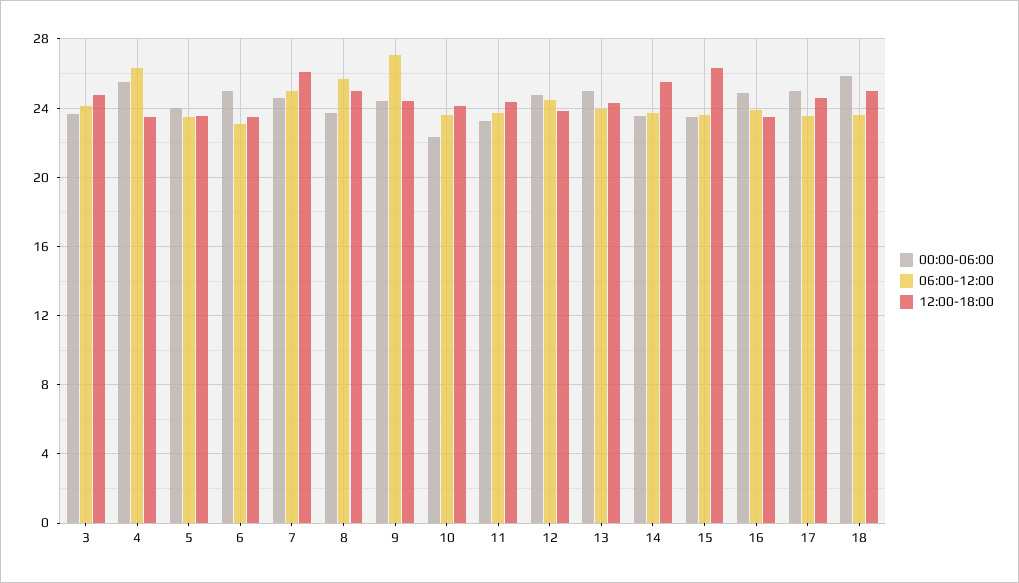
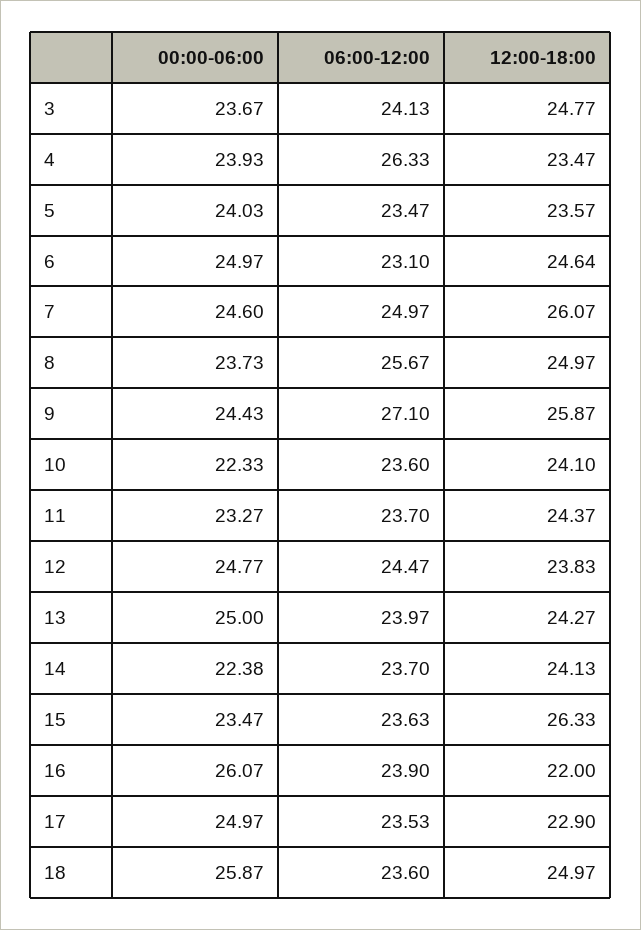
  {
    "00:00-06:00": {
      "3": 23.67,
-     "4": 25.5,
+     "4": 23.93,
      "5": 24.03,
      "6": 24.97,
      "7": 24.6,
      "8": 23.73,
      "9": 24.43,
      "10": 22.33,
      "11": 23.27,
      "12": 24.77,
      "13": 25,
-     "14": 23.5,
+     "14": 22.38,
      "15": 23.47,
-     "16": 25,
+     "16": 26.07,
      "17": 24.97,
      "18": 25.87
    },
    "06:00-12:00": {
      "3": 24.13,
      "4": 26.33,
      "5": 23.47,
      "6": 23.1,
      "7": 24.97,
      "8": 25.67,
      "9": 27.1,
      "10": 23.6,
      "11": 23.7,
      "12": 24.47,
      "13": 23.97,
      "14": 23.7,
      "15": 23.63,
      "16": 23.9,
      "17": 23.53,
      "18": 23.6
    },
    "12:00-18:00": {
      "3": 24.77,
      "4": 23.47,
      "5": 23.57,
-     "6": 23.5,
+     "6": 24.64,
      "7": 26.07,
      "8": 24.97,
-     "9": 24.5,
+     "9": 25.87,
      "10": 24.1,
      "11": 24.37,
      "12": 23.83,
      "13": 24.27,
-     "14": 25.5,
+     "14": 24.13,
      "15": 26.33,
-     "16": 23.5,
+     "16": 22,
-     "17": 24.5,
+     "17": 22.9,
      "18": 24.97
    }
  }

